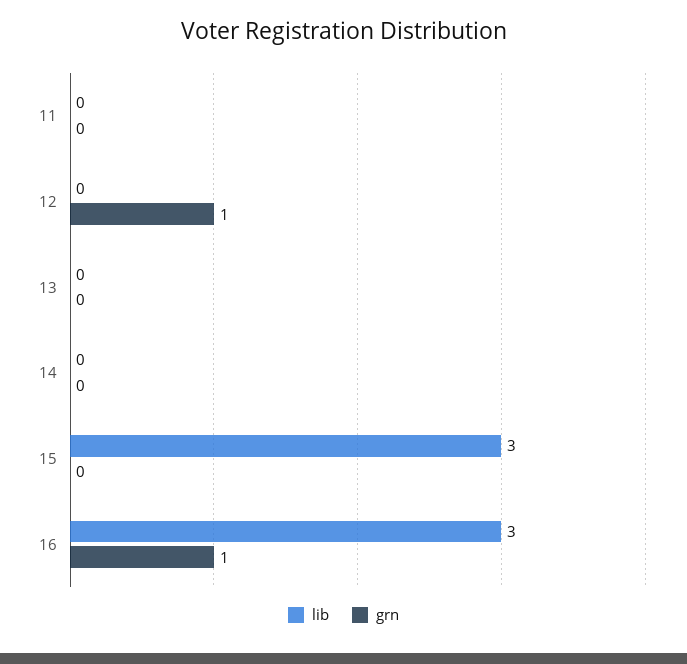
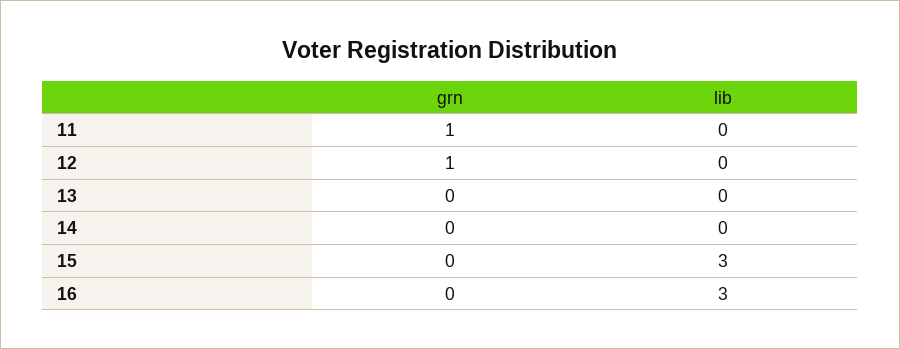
  {
    "lib": {
      "11": 0,
      "12": 0,
      "13": 0,
      "14": 0,
      "15": 3,
      "16": 3
    },
    "grn": {
-     "11": 0,
+     "11": 1,
      "12": 1,
      "13": 0,
      "14": 0,
      "15": 0,
-     "16": 1
+     "16": 0
    }
  }

